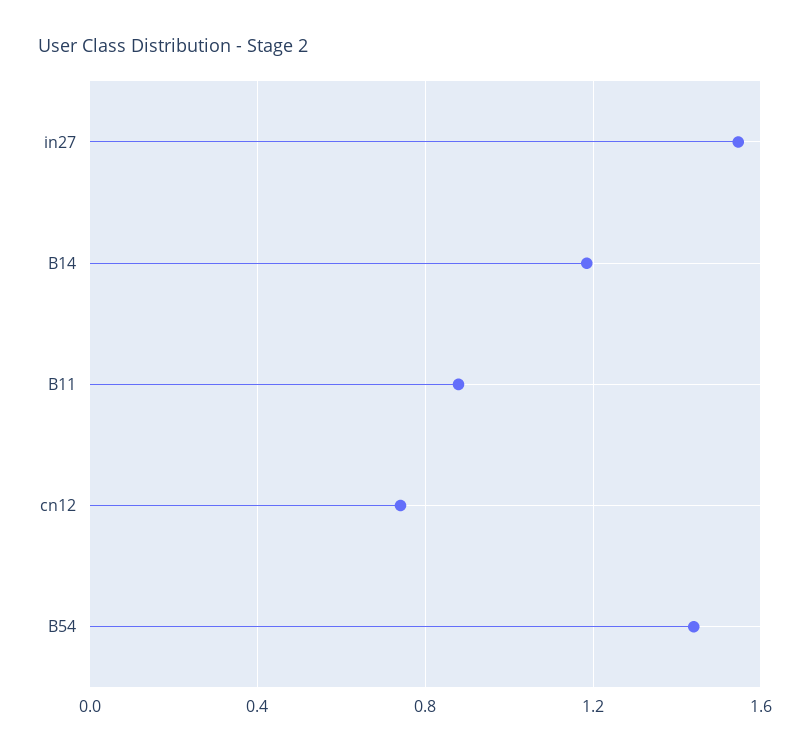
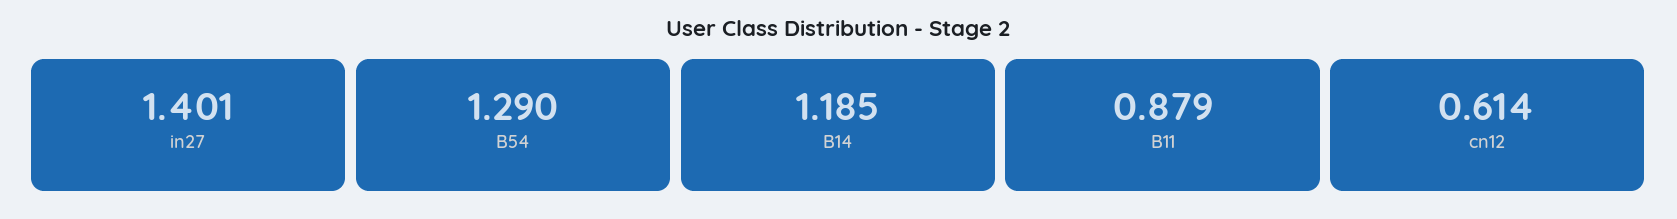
  {
-   "in27": 1.55,
+   "in27": 1.401,
    "B14": 1.185,
    "B11": 0.879,
-   "cn12": 0.75,
+   "cn12": 0.614,
-   "B54": 1.45
+   "B54": 1.29
  }

